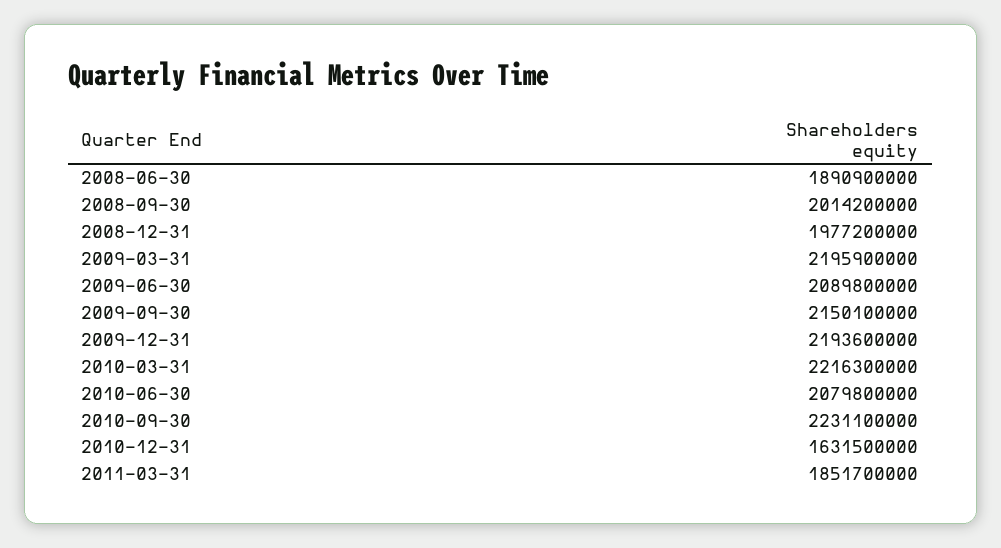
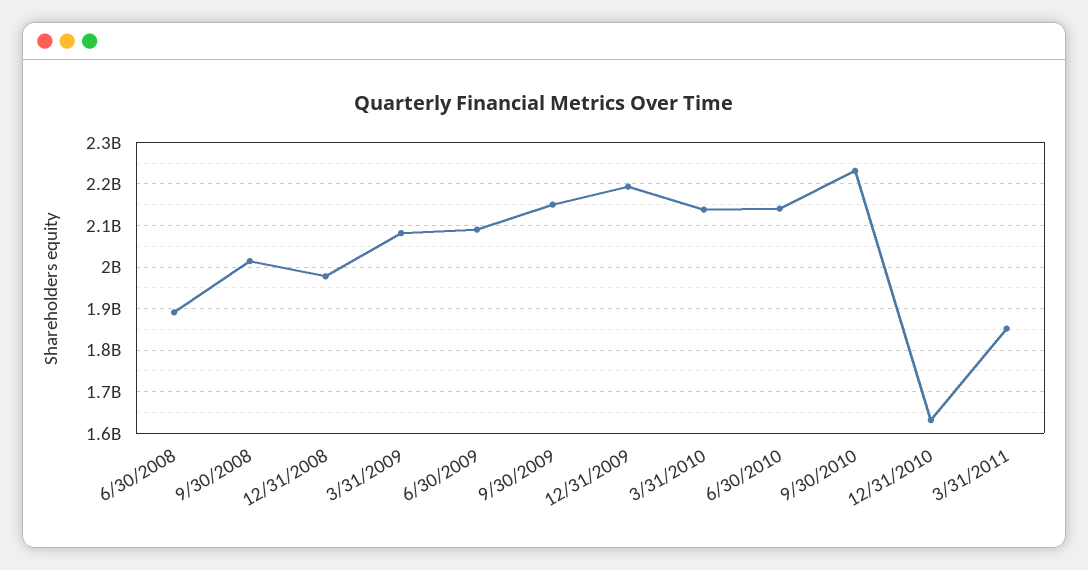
  {
    "2008-06-30": 1890900000,
    "2008-09-30": 2014200000,
    "2008-12-31": 1977200000,
-   "2009-03-31": 2195900000,
+   "2009-03-31": 2080000000,
    "2009-06-30": 2089800000,
    "2009-09-30": 2150100000,
    "2009-12-31": 2193600000,
-   "2010-03-31": 2216300000,
+   "2010-03-31": 2140000000,
-   "2010-06-30": 2079800000,
+   "2010-06-30": 2140000000,
    "2010-09-30": 2231100000,
    "2010-12-31": 1631500000,
    "2011-03-31": 1851700000
  }

